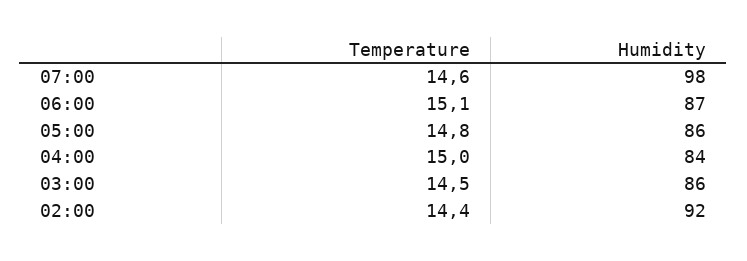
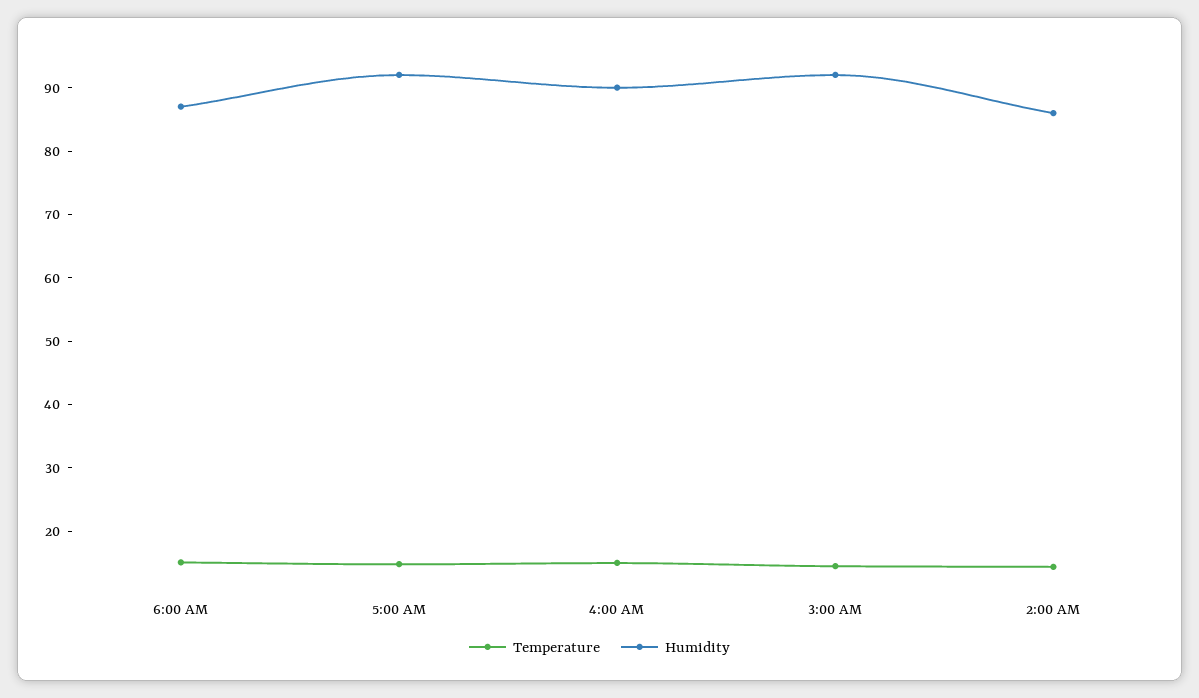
  {
    "Temperature": {
-     "07:00": 14.6,
      "06:00": 15.1,
      "05:00": 14.8,
      "04:00": 15,
      "03:00": 14.5,
      "02:00": 14.4
    },
    "Humidity": {
-     "07:00": 98,
      "06:00": 87,
-     "05:00": 86,
+     "05:00": 92,
-     "04:00": 84,
+     "04:00": 90,
-     "03:00": 86,
+     "03:00": 92,
-     "02:00": 92
+     "02:00": 86
    }
  }

